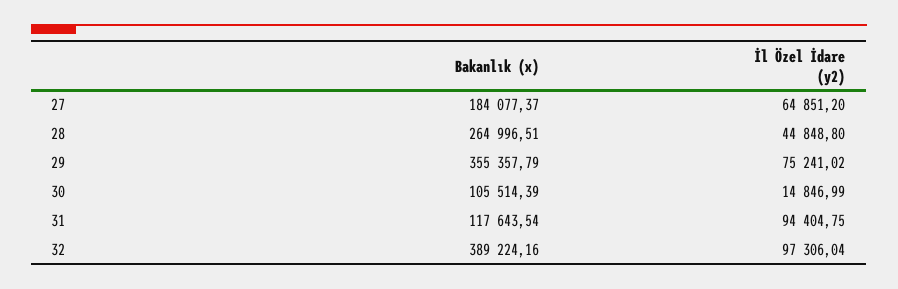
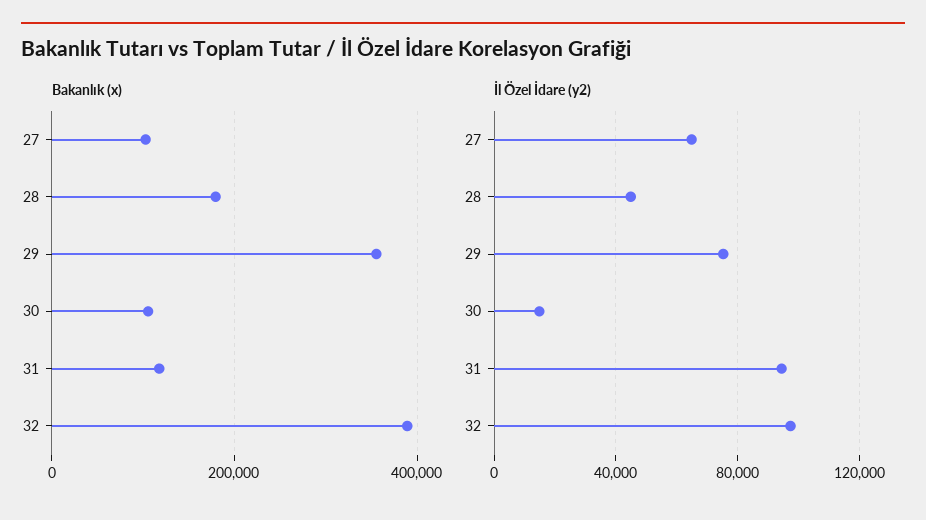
  {
    "Bakanlık (x)": {
-     "27": 184077.37,
+     "27": 100000,
-     "28": 264996.51,
+     "28": 180000,
      "29": 355357.79,
      "30": 105514.39,
      "31": 117643.54,
      "32": 389224.16
    },
    "İl Özel İdare (y2)": {
      "27": 64851.2,
      "28": 44848.8,
      "29": 75241.02,
      "30": 14846.99,
      "31": 94404.75,
      "32": 97306.04
    }
  }

